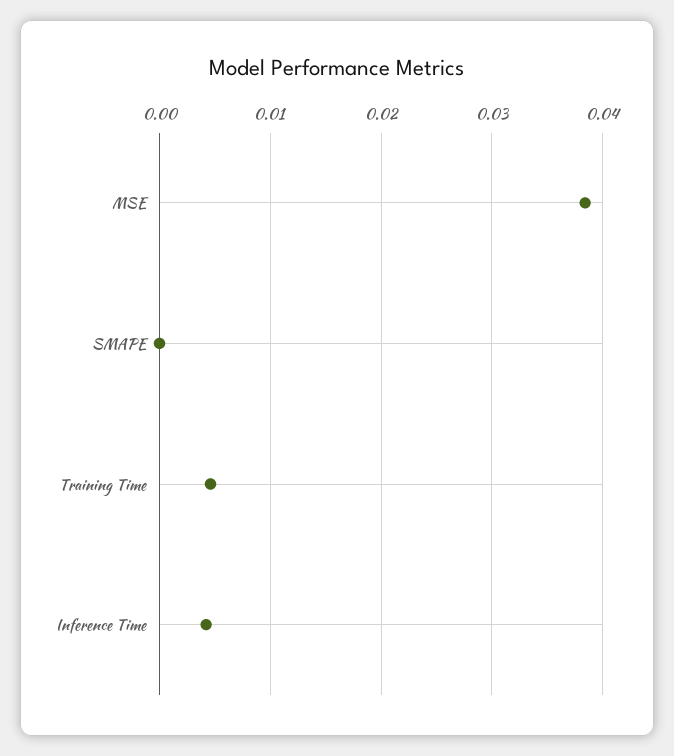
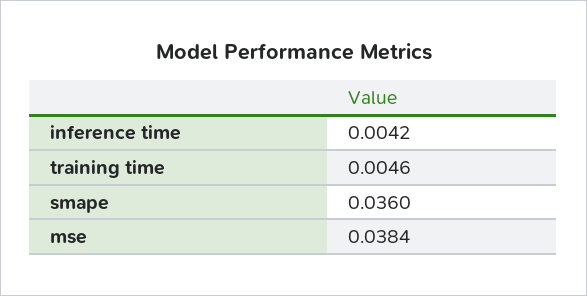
  {
    "MSE": 0.0384,
-   "SMAPE": 0,
+   "SMAPE": 0.036,
    "Training Time": 0.0046,
    "Inference Time": 0.0042
  }

